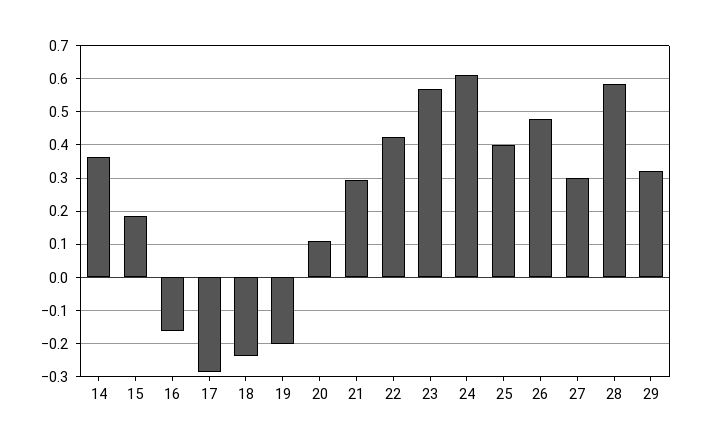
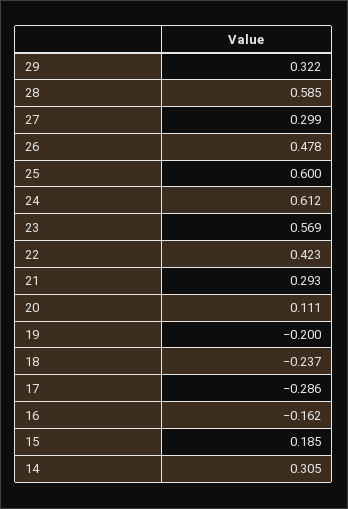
  {
-   "14": 0.36,
+   "14": 0.305,
    "15": 0.185,
    "16": -0.162,
    "17": -0.286,
    "18": -0.237,
    "19": -0.2,
    "20": 0.111,
    "21": 0.293,
    "22": 0.423,
    "23": 0.569,
    "24": 0.612,
-   "25": 0.4,
+   "25": 0.6,
    "26": 0.478,
    "27": 0.299,
    "28": 0.585,
    "29": 0.322
  }

